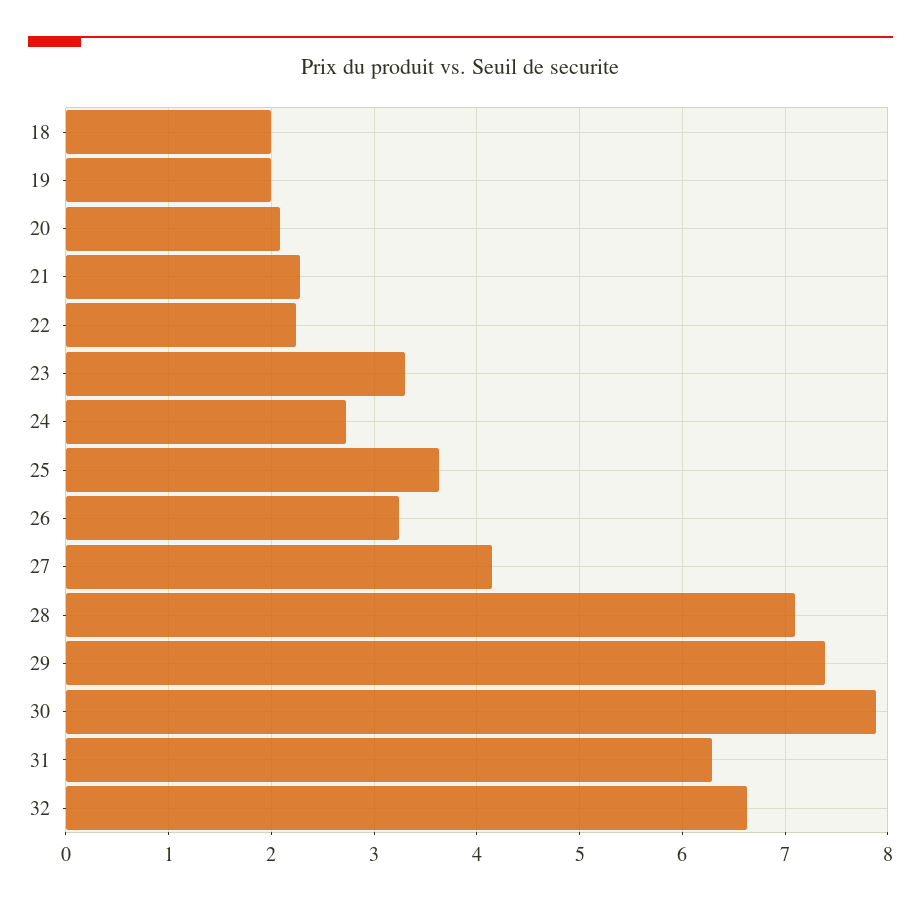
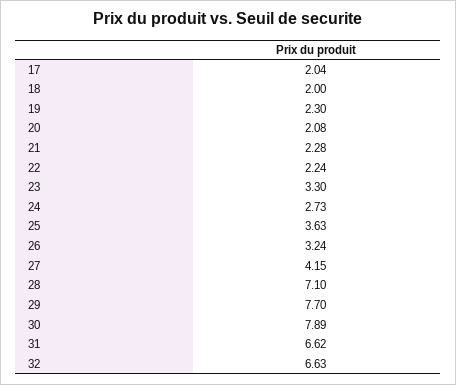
  {
    "18": 2,
-   "19": 2,
+   "19": 2.3,
    "20": 2.08,
    "21": 2.28,
    "22": 2.24,
    "23": 3.3,
    "24": 2.73,
    "25": 3.63,
    "26": 3.24,
    "27": 4.15,
    "28": 7.1,
-   "29": 7.4,
+   "29": 7.7,
    "30": 7.89,
-   "31": 6.3,
+   "31": 6.62,
-   "32": 6.63
+   "32": 6.63,
+   "17": 2.04
  }

